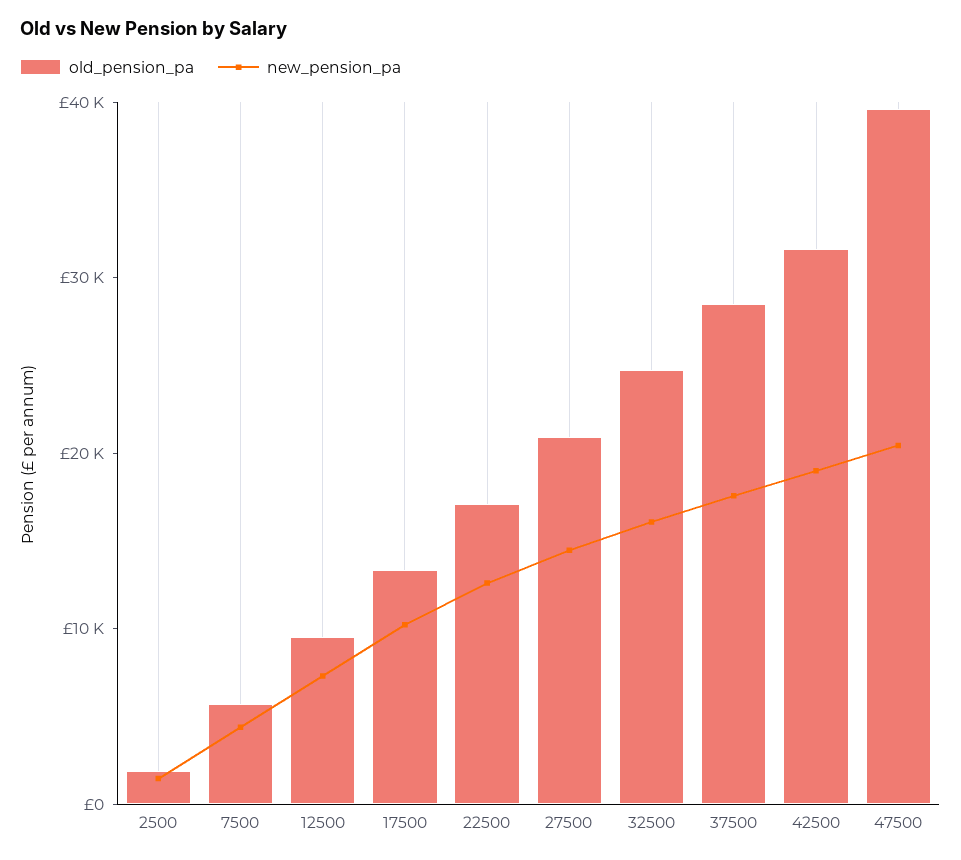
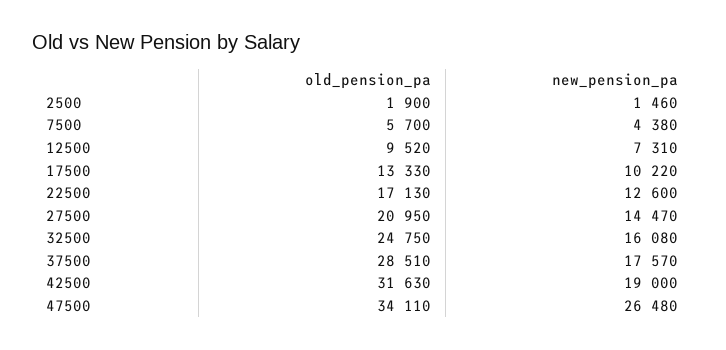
  {
    "old_pension_pa": {
      "2500": 1900,
      "7500": 5700,
      "12500": 9520,
      "17500": 13330,
      "22500": 17130,
      "27500": 20950,
      "32500": 24750,
      "37500": 28510,
      "42500": 31630,
-     "47500": 40000
+     "47500": 34110
    },
    "new_pension_pa": {
      "2500": 1460,
      "7500": 4380,
      "12500": 7310,
      "17500": 10220,
      "22500": 12600,
      "27500": 14470,
      "32500": 16080,
      "37500": 17570,
      "42500": 19000,
-     "47500": 20000
+     "47500": 26480
    }
  }

